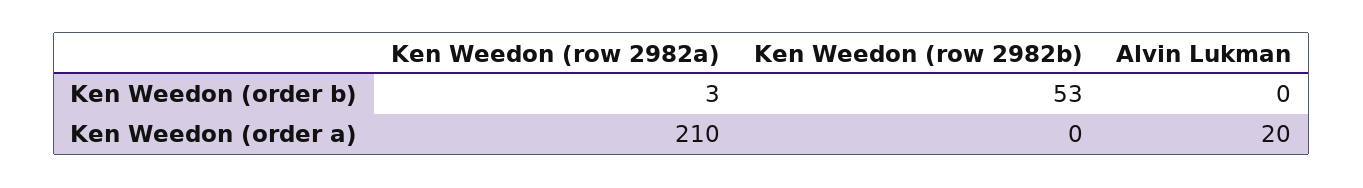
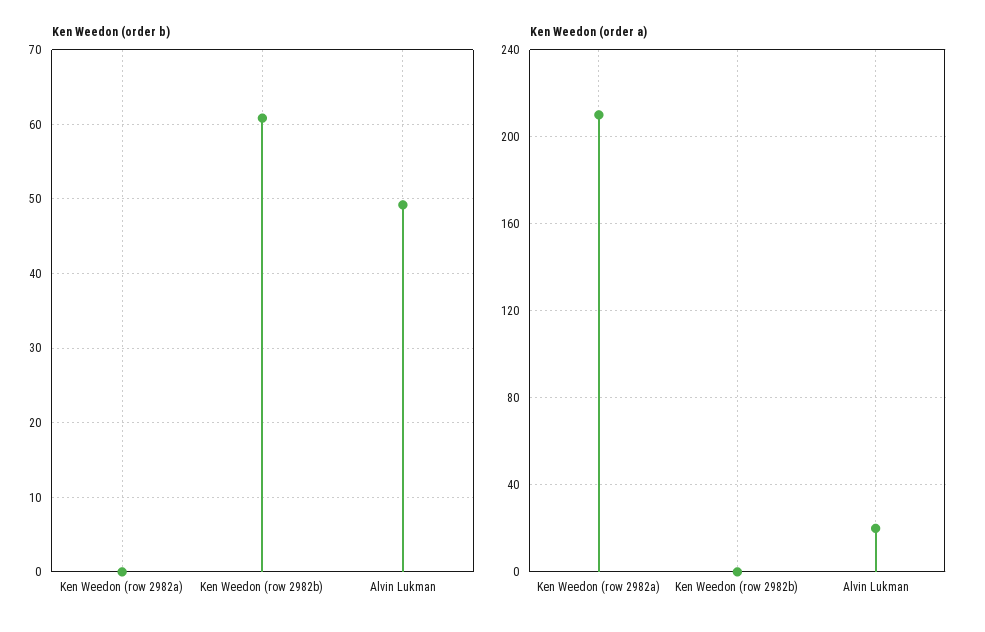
  {
    "Ken Weedon (order b)": {
-     "Ken Weedon (row 2982a)": 3,
+     "Ken Weedon (row 2982a)": 0,
-     "Ken Weedon (row 2982b)": 53,
+     "Ken Weedon (row 2982b)": 61,
-     "Alvin Lukman": 0
+     "Alvin Lukman": 49
    },
    "Ken Weedon (order a)": {
      "Ken Weedon (row 2982a)": 210,
      "Ken Weedon (row 2982b)": 0,
      "Alvin Lukman": 20
    }
  }

